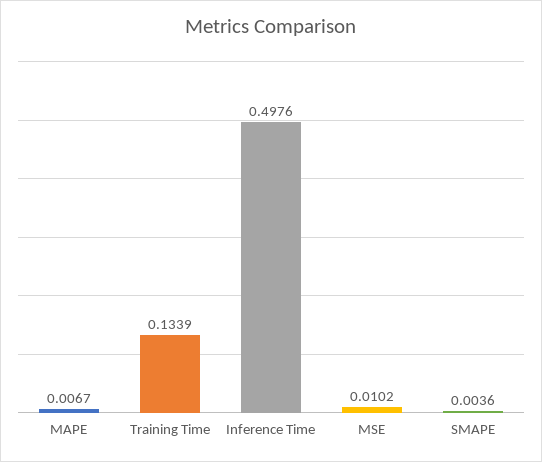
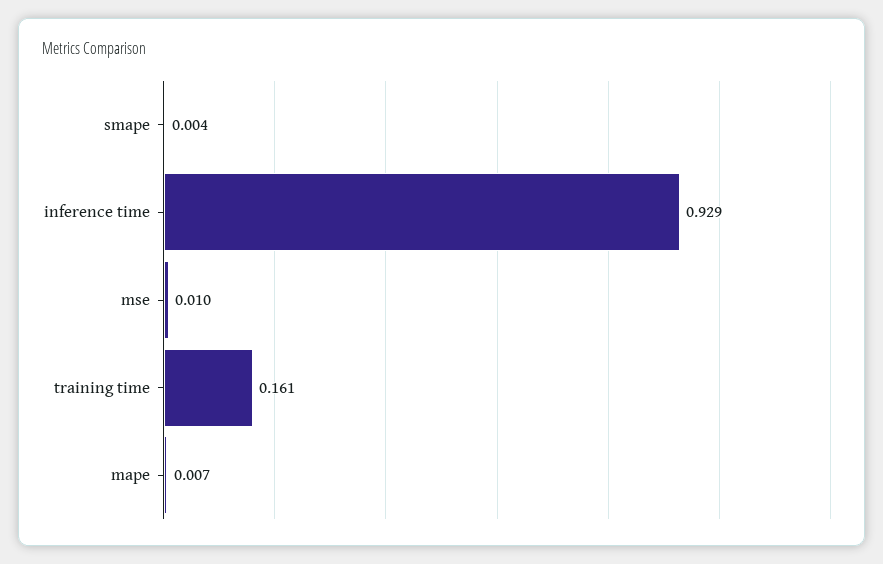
  {
    "MAPE": 0.0067,
-   "Training Time": 0.1339,
+   "Training Time": 0.161,
-   "Inference Time": 0.4976,
+   "Inference Time": 0.929,
    "MSE": 0.0102,
    "SMAPE": 0.0036
  }

